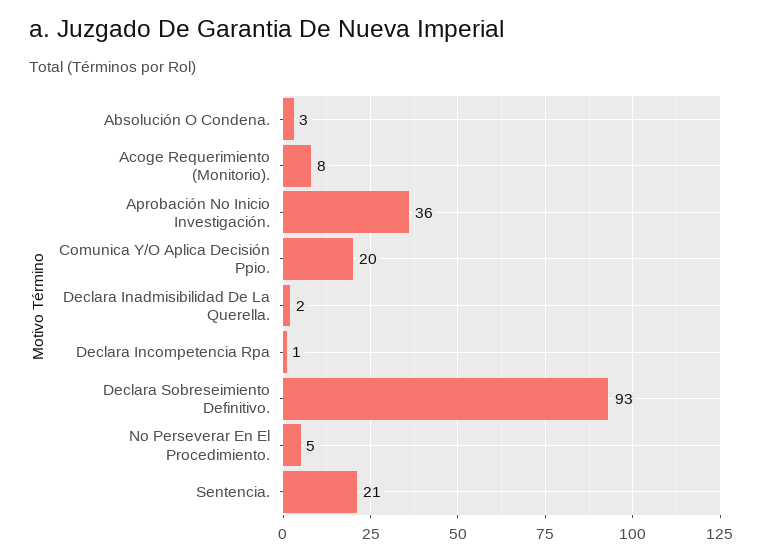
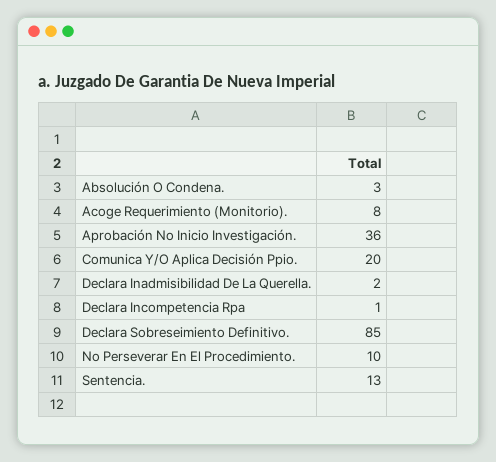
  {
    "Absolución O Condena.": 3,
    "Acoge Requerimiento (Monitorio).": 8,
    "Aprobación No Inicio Investigación.": 36,
    "Comunica Y/O Aplica Decisión Ppio.": 20,
    "Declara Inadmisibilidad De La Querella.": 2,
    "Declara Incompetencia Rpa": 1,
-   "Declara Sobreseimiento Definitivo.": 93,
+   "Declara Sobreseimiento Definitivo.": 85,
-   "No Perseverar En El Procedimiento.": 5,
+   "No Perseverar En El Procedimiento.": 10,
-   "Sentencia.": 21
+   "Sentencia.": 13
  }

